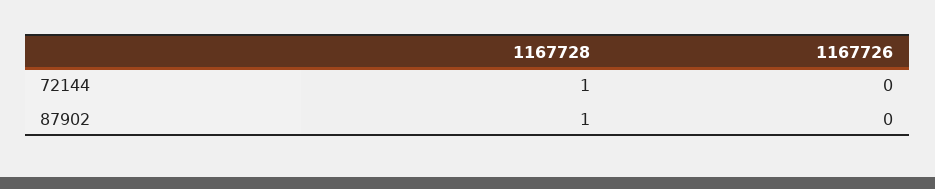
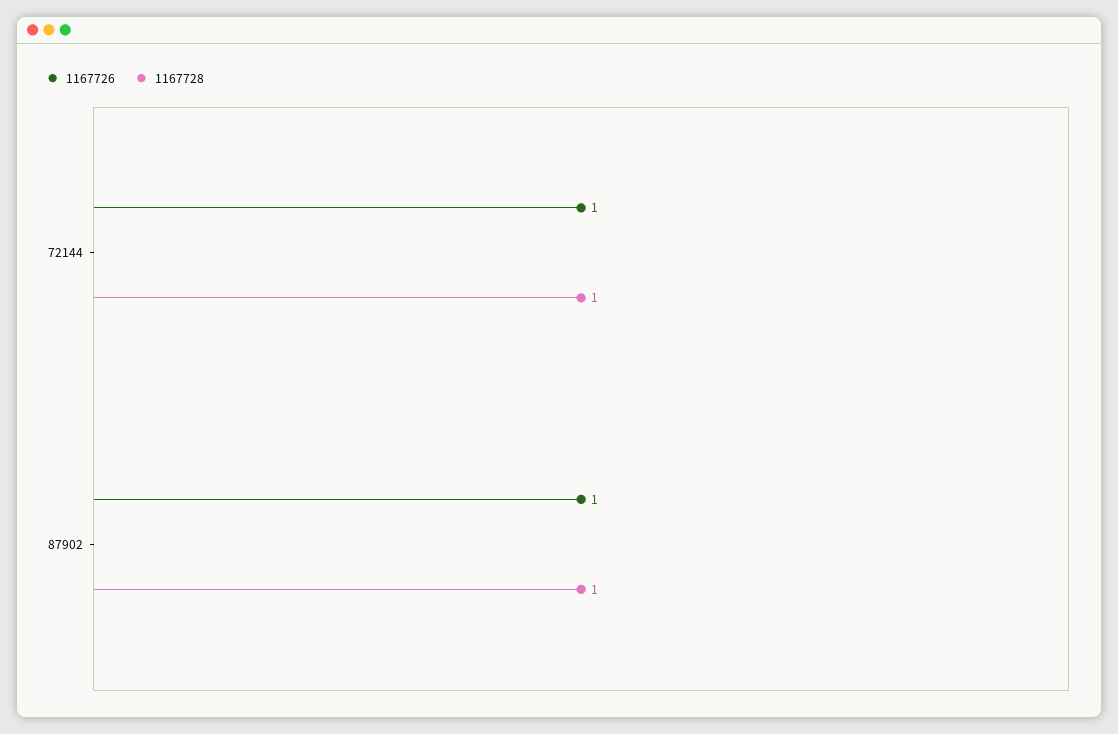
  {
    "1167728": {
      "72144": 1,
      "87902": 1
    },
    "1167726": {
-     "72144": 0,
+     "72144": 1,
-     "87902": 0
+     "87902": 1
    }
  }

